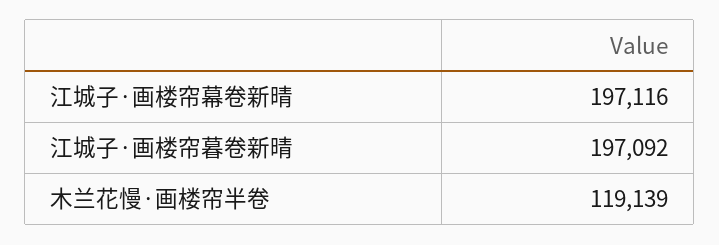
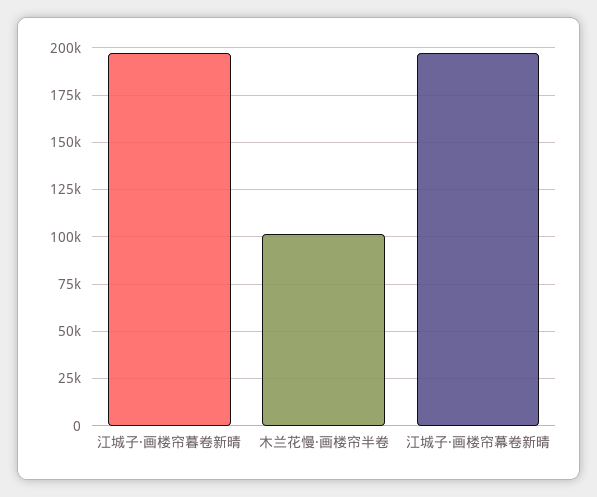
  {
    "江城子·画楼帘幕卷新晴": 197116,
    "江城子·画楼帘暮卷新晴": 197092,
-   "木兰花慢·画楼帘半卷": 119139
+   "木兰花慢·画楼帘半卷": 100000
  }

